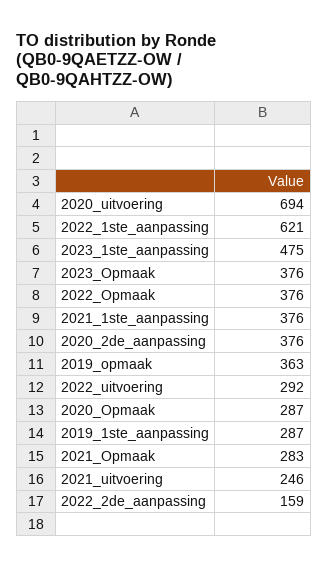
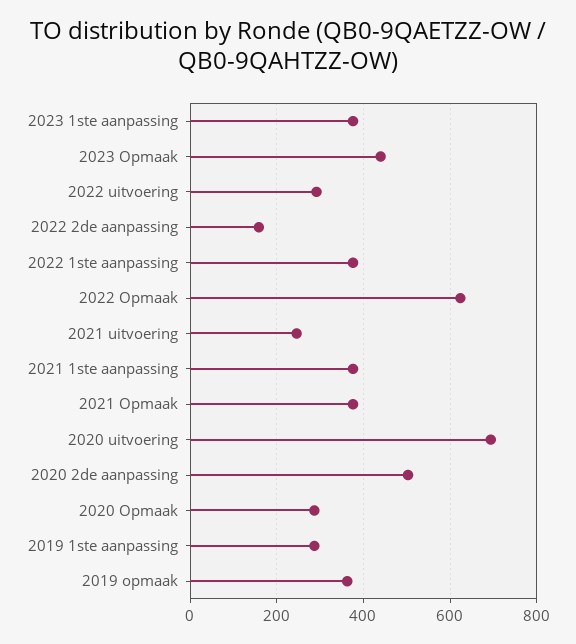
  {
    "2020_uitvoering": 694,
-   "2022_1ste_aanpassing": 621,
+   "2022_1ste_aanpassing": 380,
-   "2023_1ste_aanpassing": 475,
+   "2023_1ste_aanpassing": 380,
-   "2023_Opmaak": 376,
+   "2023_Opmaak": 440,
-   "2022_Opmaak": 376,
+   "2022_Opmaak": 620,
    "2021_1ste_aanpassing": 376,
-   "2020_2de_aanpassing": 376,
+   "2020_2de_aanpassing": 500,
    "2019_opmaak": 363,
    "2022_uitvoering": 292,
    "2020_Opmaak": 287,
    "2019_1ste_aanpassing": 287,
-   "2021_Opmaak": 283,
+   "2021_Opmaak": 380,
    "2021_uitvoering": 246,
    "2022_2de_aanpassing": 159
  }

